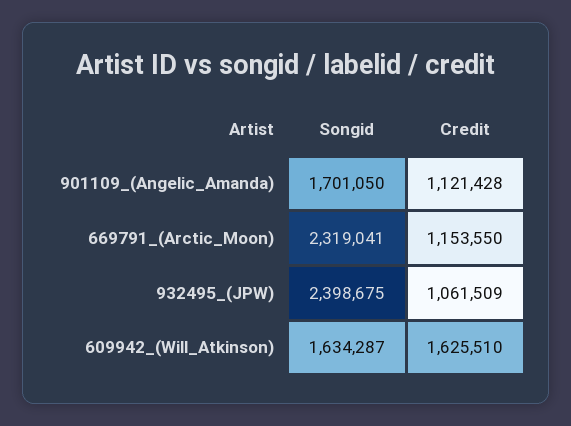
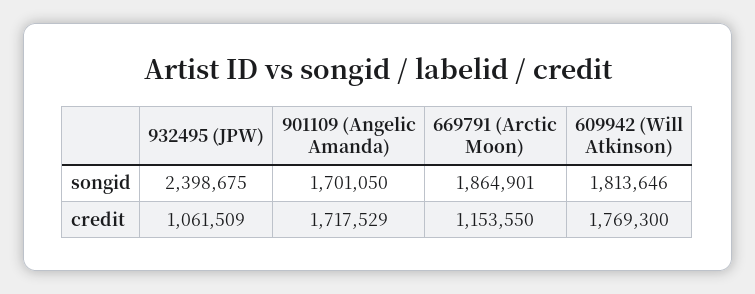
  {
    "Songid": {
      "901109_(Angelic_Amanda)": 1701050,
-     "669791_(Arctic_Moon)": 2319041,
+     "669791_(Arctic_Moon)": 1864901,
      "932495_(JPW)": 2398675,
-     "609942_(Will_Atkinson)": 1634287
+     "609942_(Will_Atkinson)": 1813646
    },
    "Credit": {
-     "901109_(Angelic_Amanda)": 1121428,
+     "901109_(Angelic_Amanda)": 1717529,
      "669791_(Arctic_Moon)": 1153550,
      "932495_(JPW)": 1061509,
-     "609942_(Will_Atkinson)": 1625510
+     "609942_(Will_Atkinson)": 1769300
    }
  }

